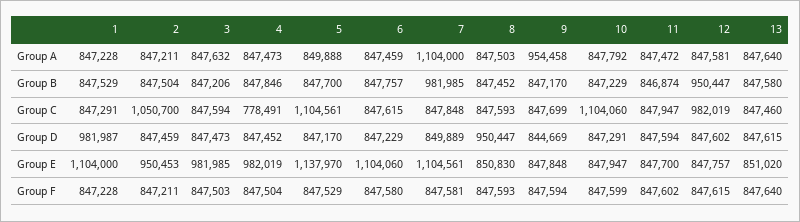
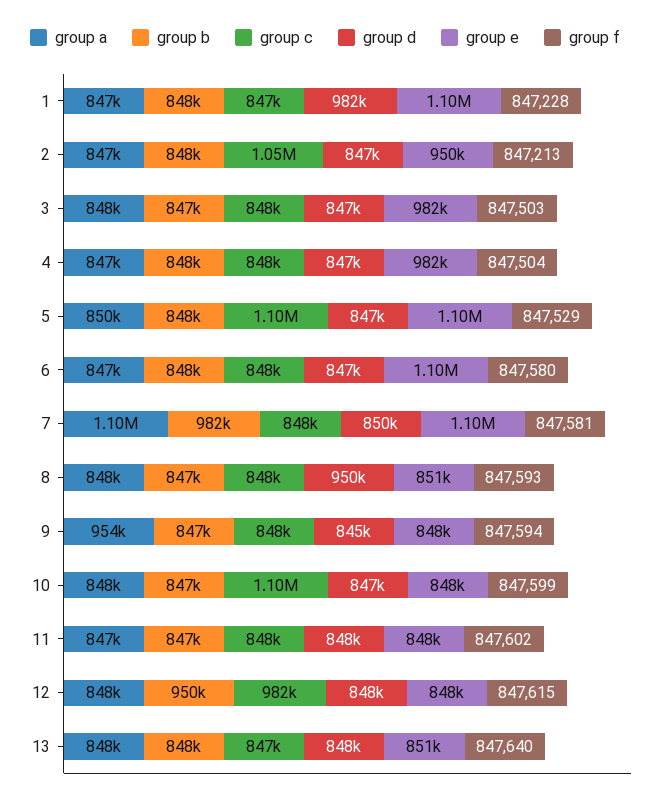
  {
    "Group A": {
      "1": 847228,
      "2": 847211,
      "3": 847632,
      "4": 847473,
      "5": 849888,
      "6": 847459,
      "7": 1104000,
      "8": 847503,
      "9": 954458,
      "10": 847792,
      "11": 847472,
      "12": 847581,
      "13": 847640
    },
    "Group B": {
      "1": 847529,
      "2": 847504,
      "3": 847206,
      "4": 847846,
      "5": 847700,
      "6": 847757,
      "7": 981985,
      "8": 847452,
      "9": 847170,
      "10": 847229,
      "11": 846874,
      "12": 950447,
      "13": 847580
    },
    "Group C": {
      "1": 847291,
      "2": 1050700,
      "3": 847594,
-     "4": 778491,
+     "4": 848000,
      "5": 1104561,
      "6": 847615,
      "7": 847848,
      "8": 847593,
      "9": 847699,
      "10": 1104060,
      "11": 847947,
      "12": 982019,
      "13": 847460
    },
    "Group D": {
      "1": 981987,
      "2": 847459,
      "3": 847473,
      "4": 847452,
      "5": 847170,
      "6": 847229,
      "7": 849889,
      "8": 950447,
      "9": 844669,
      "10": 847291,
      "11": 847594,
      "12": 847602,
      "13": 847615
    },
    "Group E": {
      "1": 1104000,
      "2": 950453,
      "3": 981985,
      "4": 982019,
-     "5": 1137970,
+     "5": 1100000,
      "6": 1104060,
      "7": 1104561,
      "8": 850830,
      "9": 847848,
      "10": 847947,
      "11": 847700,
      "12": 847757,
      "13": 851020
    },
    "Group F": {
      "1": 847228,
-     "2": 847211,
+     "2": 847213,
      "3": 847503,
      "4": 847504,
      "5": 847529,
      "6": 847580,
      "7": 847581,
      "8": 847593,
      "9": 847594,
      "10": 847599,
      "11": 847602,
      "12": 847615,
      "13": 847640
    }
  }

